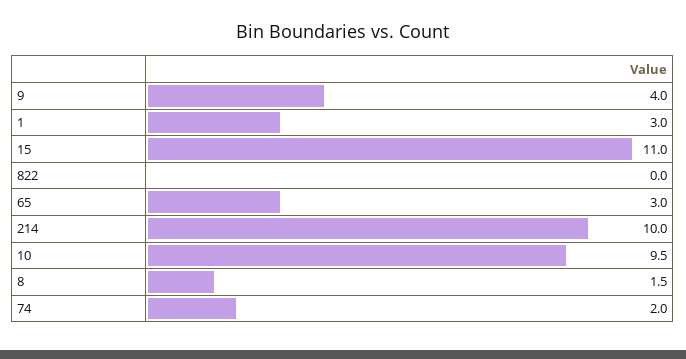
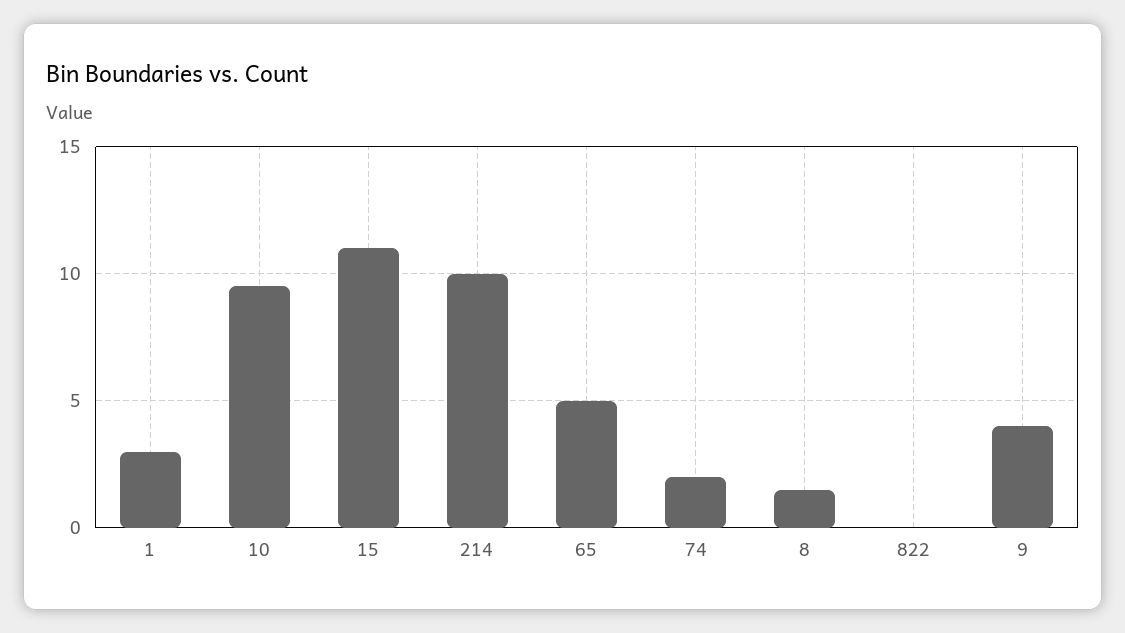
  {
    "9": 4,
    "1": 3,
    "15": 11,
    "822": 0,
-   "65": 3,
+   "65": 5,
    "214": 10,
    "10": 9.5,
    "8": 1.5,
    "74": 2
  }

